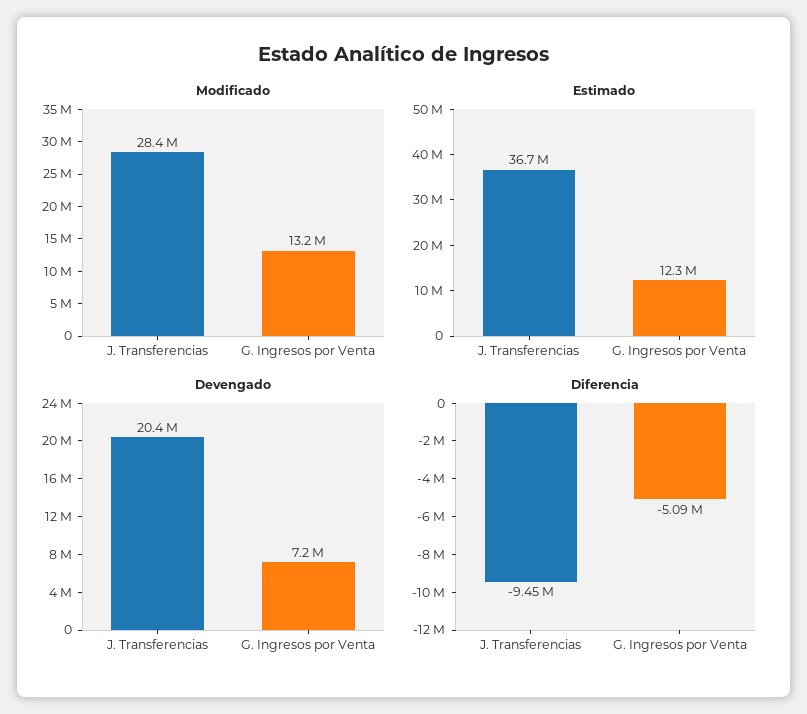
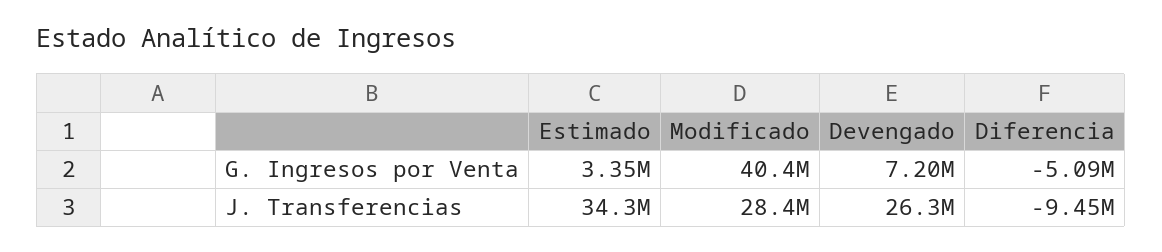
  {
    "Modificado": {
      "J. Transferencias": 28400000,
-     "G. Ingresos por Venta": 13200000
+     "G. Ingresos por Venta": 40400000
    },
    "Estimado": {
-     "J. Transferencias": 36700000,
+     "J. Transferencias": 34300000,
-     "G. Ingresos por Venta": 12300000
+     "G. Ingresos por Venta": 3350000
    },
    "Devengado": {
-     "J. Transferencias": 20400000,
+     "J. Transferencias": 26300000,
      "G. Ingresos por Venta": 7200000
    },
    "Diferencia": {
      "J. Transferencias": -9450000,
      "G. Ingresos por Venta": -5090000
    }
  }

